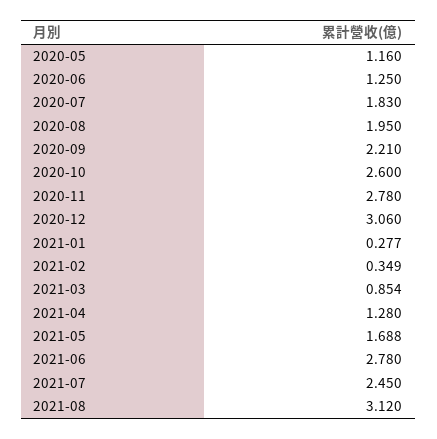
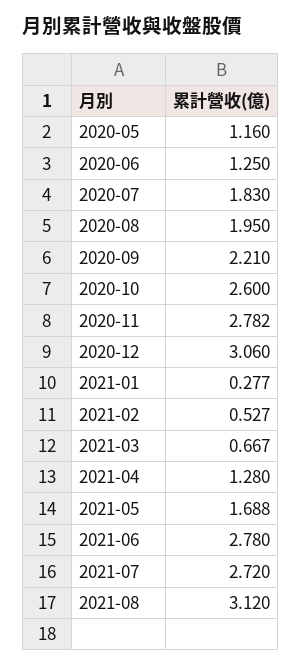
  {
    "2020-05": 1.16,
    "2020-06": 1.25,
    "2020-07": 1.83,
    "2020-08": 1.95,
    "2020-09": 2.21,
    "2020-10": 2.6,
-   "2020-11": 2.78,
+   "2020-11": 2.782,
    "2020-12": 3.06,
    "2021-01": 0.277,
-   "2021-02": 0.349,
+   "2021-02": 0.527,
-   "2021-03": 0.854,
+   "2021-03": 0.667,
    "2021-04": 1.28,
    "2021-05": 1.688,
    "2021-06": 2.78,
-   "2021-07": 2.45,
+   "2021-07": 2.72,
    "2021-08": 3.12
  }

